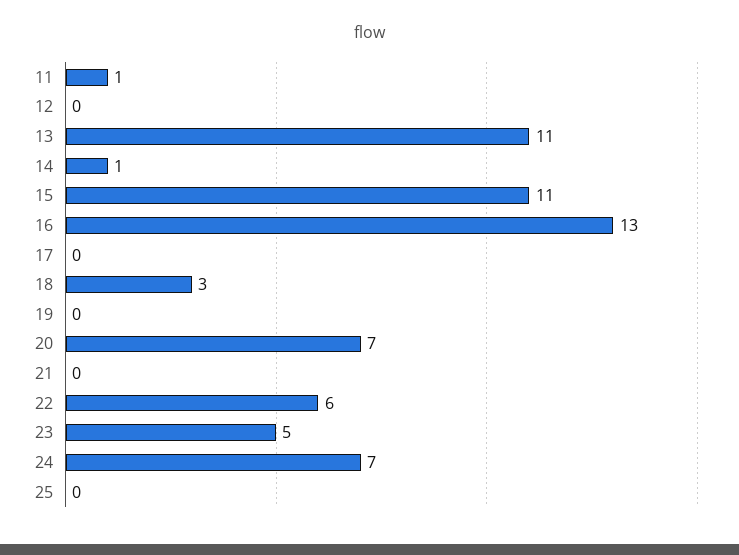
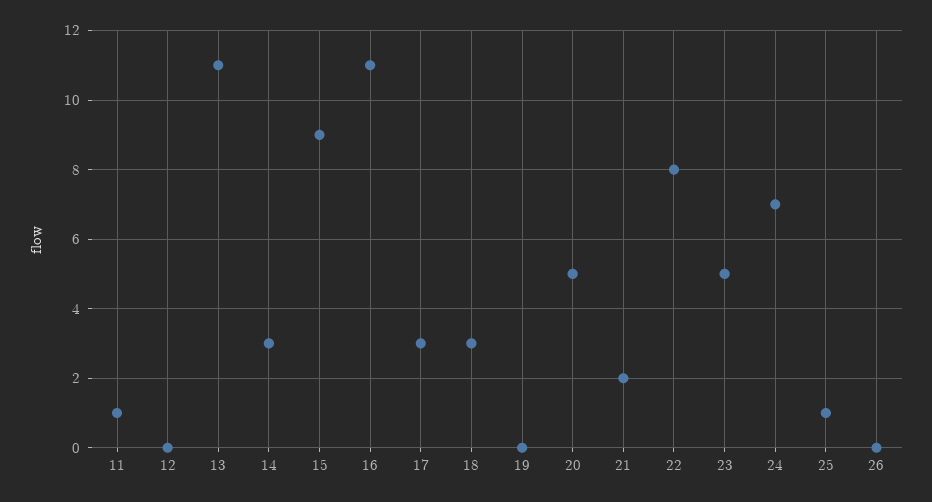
  {
    "11": 1,
    "12": 0,
    "13": 11,
-   "14": 1,
+   "14": 3,
-   "15": 11,
+   "15": 9,
-   "16": 13,
+   "16": 11,
-   "17": 0,
+   "17": 3,
    "18": 3,
    "19": 0,
-   "20": 7,
+   "20": 5,
-   "21": 0,
+   "21": 2,
-   "22": 6,
+   "22": 8,
    "23": 5,
    "24": 7,
-   "25": 0
+   "25": 1,
+   "26": 0
  }

